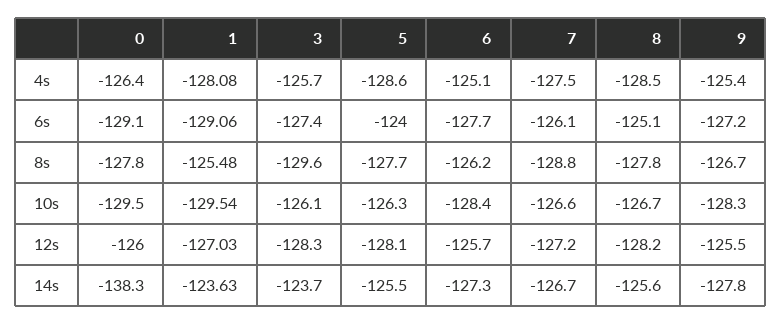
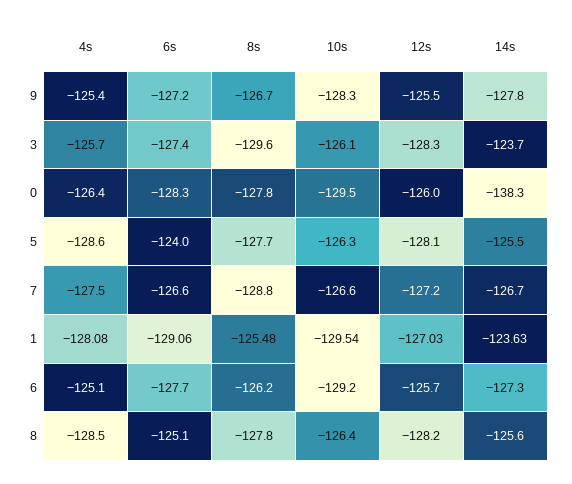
  {
    "0": {
      "4s": -126.4,
-     "6s": -129.1,
+     "6s": -128.3,
      "8s": -127.8,
      "10s": -129.5,
      "12s": -126,
      "14s": -138.3
    },
    "1": {
      "4s": -128.08,
      "6s": -129.06,
      "8s": -125.48,
      "10s": -129.54,
      "12s": -127.03,
      "14s": -123.63
    },
    "3": {
      "4s": -125.7,
      "6s": -127.4,
      "8s": -129.6,
      "10s": -126.1,
      "12s": -128.3,
      "14s": -123.7
    },
    "5": {
      "4s": -128.6,
      "6s": -124,
      "8s": -127.7,
      "10s": -126.3,
      "12s": -128.1,
      "14s": -125.5
    },
    "6": {
      "4s": -125.1,
      "6s": -127.7,
      "8s": -126.2,
-     "10s": -128.4,
+     "10s": -129.2,
      "12s": -125.7,
      "14s": -127.3
    },
    "7": {
      "4s": -127.5,
-     "6s": -126.1,
+     "6s": -126.6,
      "8s": -128.8,
      "10s": -126.6,
      "12s": -127.2,
      "14s": -126.7
    },
    "8": {
      "4s": -128.5,
      "6s": -125.1,
      "8s": -127.8,
-     "10s": -126.7,
+     "10s": -126.4,
      "12s": -128.2,
      "14s": -125.6
    },
    "9": {
      "4s": -125.4,
      "6s": -127.2,
      "8s": -126.7,
      "10s": -128.3,
      "12s": -125.5,
      "14s": -127.8
    }
  }

